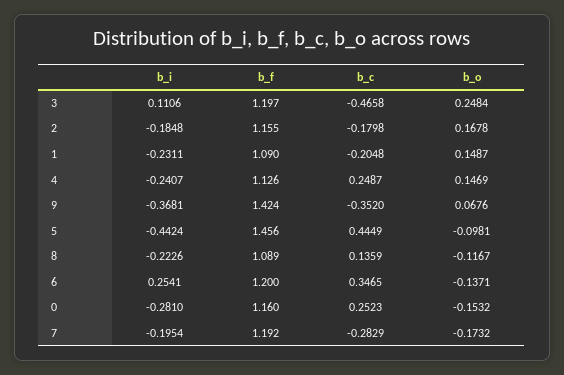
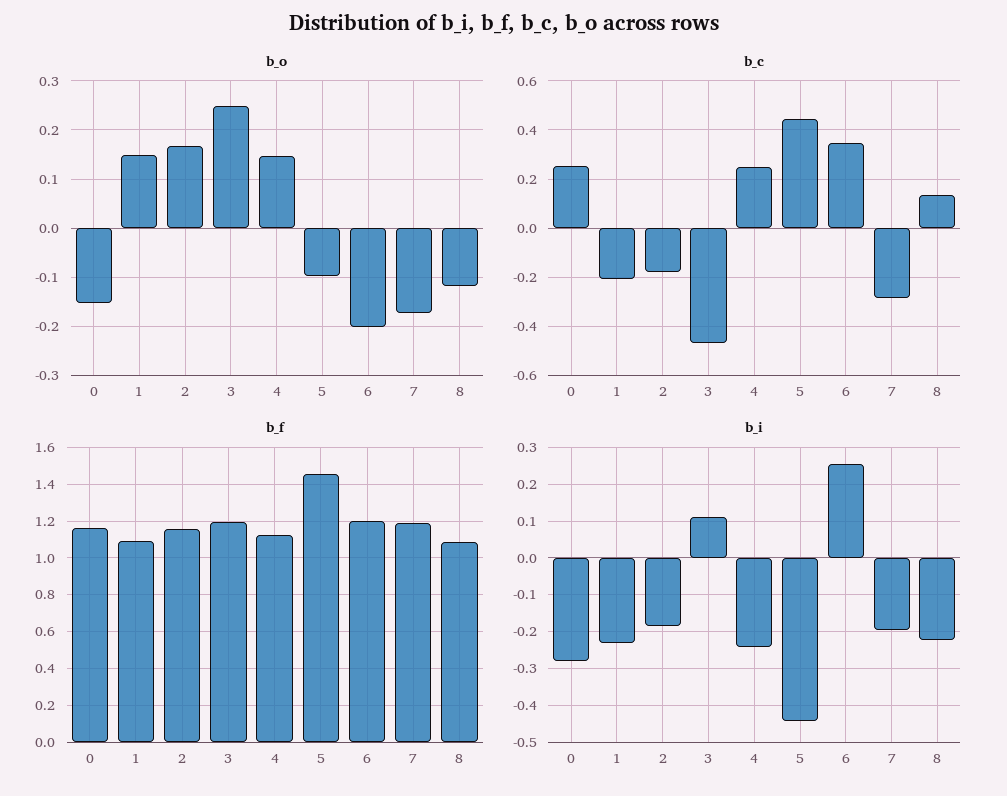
  {
    "b_i": {
      "3": 0.1106,
      "2": -0.1848,
      "1": -0.2311,
      "4": -0.2407,
-     "9": -0.3681,
      "5": -0.4424,
      "8": -0.2226,
      "6": 0.2541,
      "0": -0.281,
      "7": -0.1954
    },
    "b_f": {
      "3": 1.197,
      "2": 1.155,
      "1": 1.09,
      "4": 1.126,
-     "9": 1.424,
      "5": 1.456,
      "8": 1.089,
      "6": 1.2,
      "0": 1.16,
      "7": 1.192
    },
    "b_c": {
      "3": -0.4658,
      "2": -0.1798,
      "1": -0.2048,
      "4": 0.2487,
-     "9": -0.352,
      "5": 0.4449,
      "8": 0.1359,
      "6": 0.3465,
      "0": 0.2523,
      "7": -0.2829
    },
    "b_o": {
      "3": 0.2484,
      "2": 0.1678,
      "1": 0.1487,
      "4": 0.1469,
-     "9": 0.0676,
      "5": -0.0981,
      "8": -0.1167,
-     "6": -0.1371,
+     "6": -0.2,
      "0": -0.1532,
      "7": -0.1732
    }
  }

